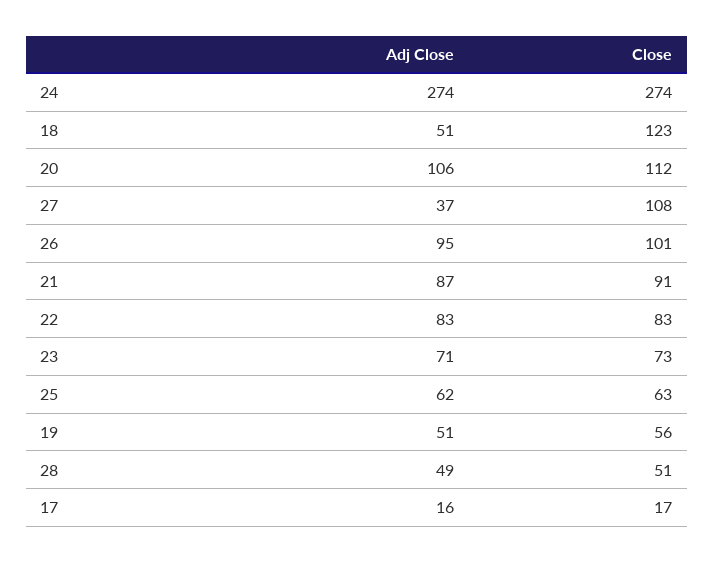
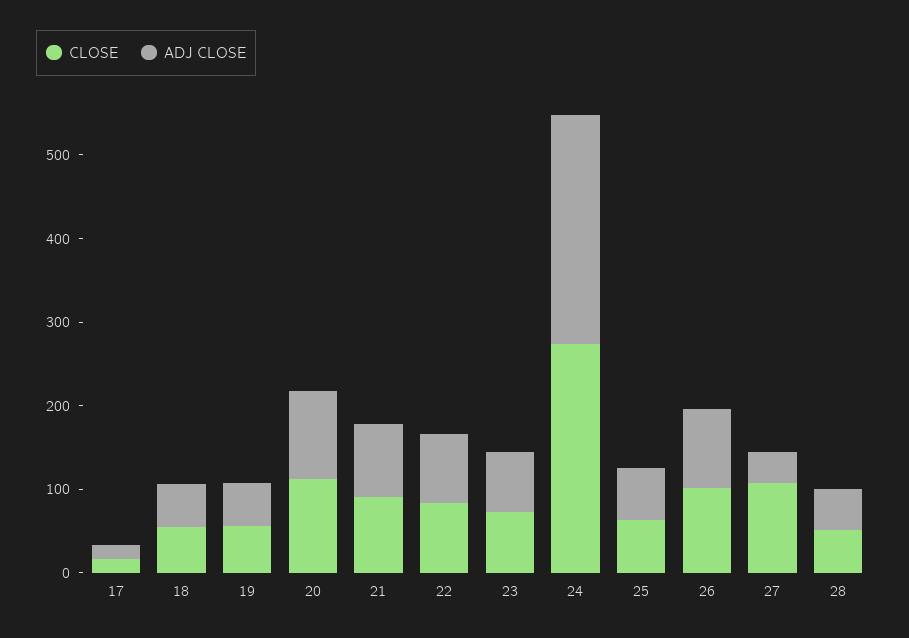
  {
    "Adj Close": {
      "24": 274,
      "18": 51,
      "20": 106,
      "27": 37,
      "26": 95,
      "21": 87,
      "22": 83,
      "23": 71,
      "25": 62,
      "19": 51,
      "28": 49,
      "17": 16
    },
    "Close": {
      "24": 274,
-     "18": 123,
+     "18": 60,
      "20": 112,
      "27": 108,
      "26": 101,
      "21": 91,
      "22": 83,
      "23": 73,
      "25": 63,
      "19": 56,
      "28": 51,
      "17": 17
    }
  }

